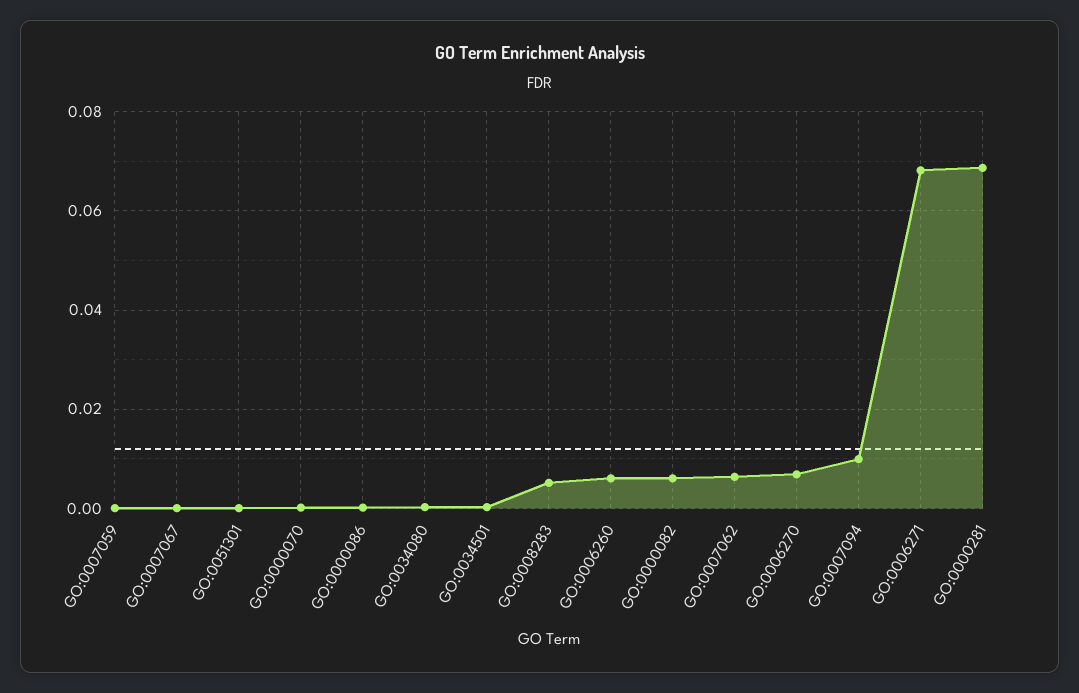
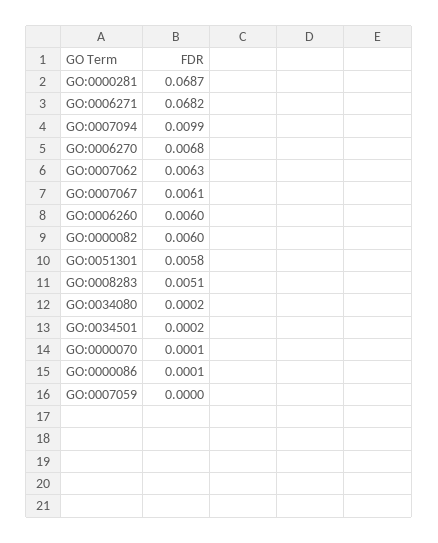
  {
    "GO:0007059": 0,
-   "GO:0007067": 0,
+   "GO:0007067": 0.0061,
-   "GO:0051301": 0,
+   "GO:0051301": 0.0058,
    "GO:0000070": 0.0001,
    "GO:0000086": 0.0001,
    "GO:0034080": 0.0002,
    "GO:0034501": 0.0002,
    "GO:0008283": 0.0051,
    "GO:0006260": 0.006,
    "GO:0000082": 0.006,
    "GO:0007062": 0.0063,
    "GO:0006270": 0.0068,
    "GO:0007094": 0.0099,
    "GO:0006271": 0.0682,
    "GO:0000281": 0.0687
  }

